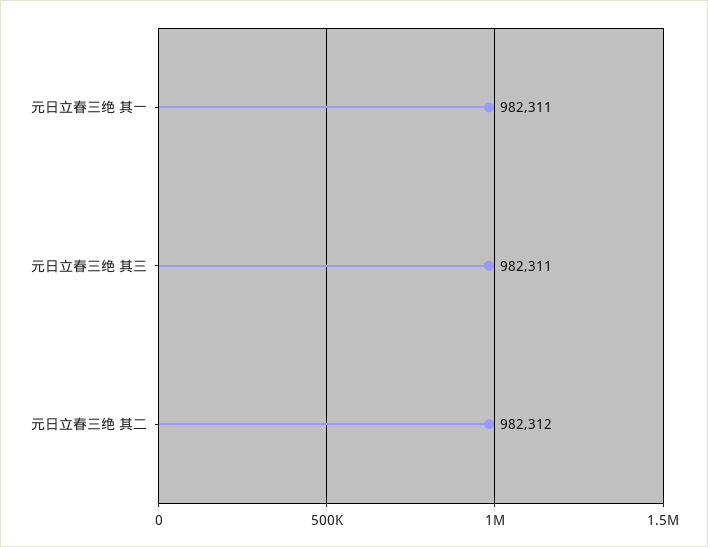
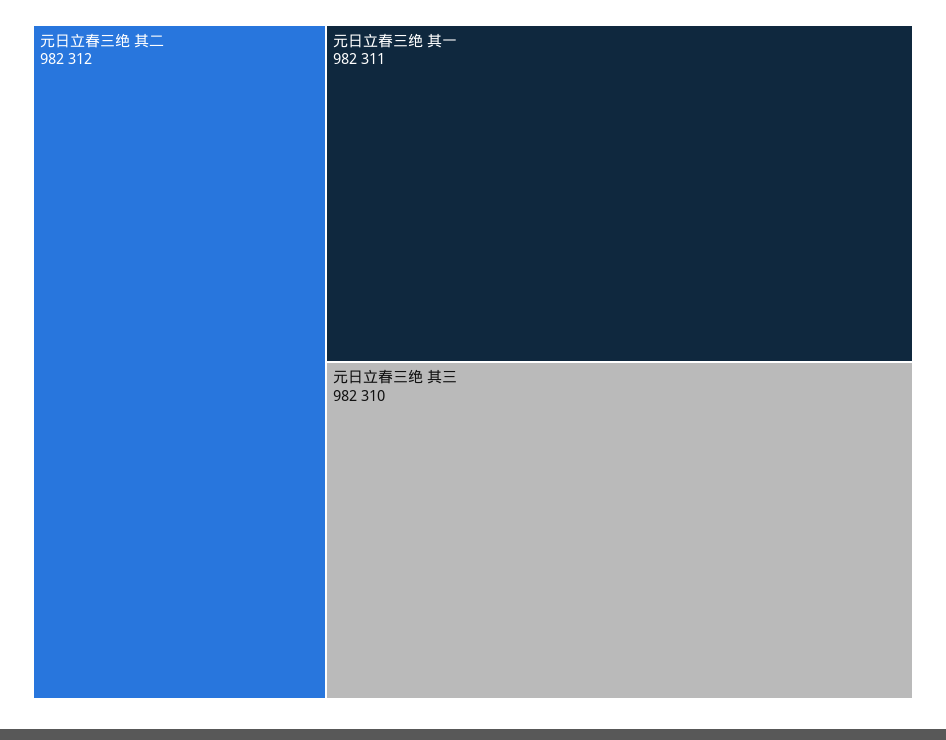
  {
    "元日立春三绝 其一": 982311,
-   "元日立春三绝 其三": 982311,
+   "元日立春三绝 其三": 982310,
    "元日立春三绝 其二": 982312
  }

